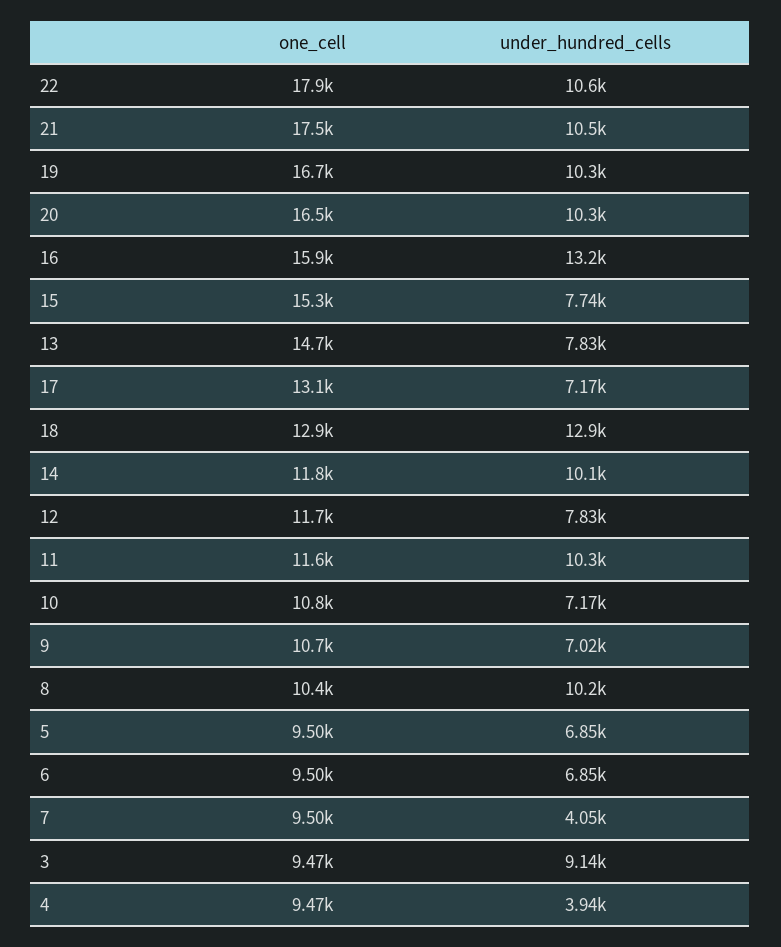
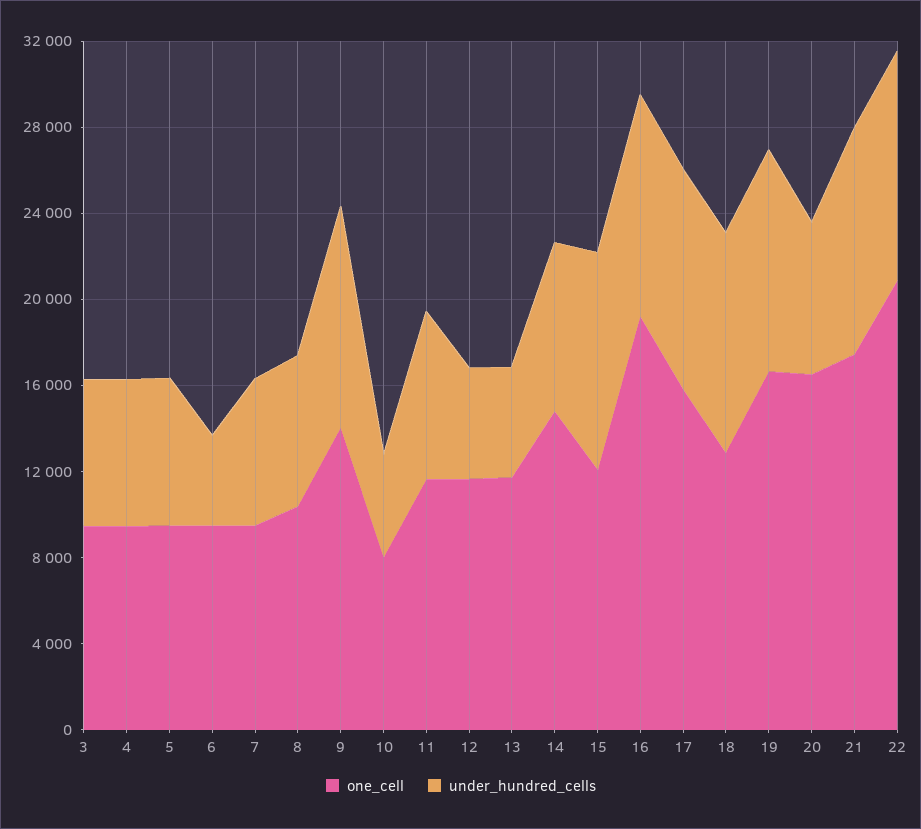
  {
    "one_cell": {
-     "22": 17900,
+     "22": 21000,
      "21": 17500,
      "19": 16700,
      "20": 16500,
-     "16": 15900,
+     "16": 19000,
-     "15": 15300,
+     "15": 12000,
-     "13": 14700,
+     "13": 12000,
-     "17": 13100,
+     "17": 16000,
      "18": 12900,
-     "14": 11800,
+     "14": 15000,
      "12": 11700,
      "11": 11600,
-     "10": 10800,
+     "10": 8000,
-     "9": 10700,
+     "9": 14000,
      "8": 10400,
      "5": 9500,
      "6": 9500,
      "7": 9500,
      "3": 9470,
      "4": 9470
    },
    "under_hundred_cells": {
      "22": 10600,
      "21": 10500,
      "19": 10300,
-     "20": 10300,
+     "20": 7000,
-     "16": 13200,
+     "16": 10000,
-     "15": 7740,
+     "15": 10000,
-     "13": 7830,
+     "13": 5000,
-     "17": 7170,
+     "17": 10000,
-     "18": 12900,
+     "18": 10000,
-     "14": 10100,
+     "14": 8000,
-     "12": 7830,
+     "12": 5000,
-     "11": 10300,
+     "11": 8000,
-     "10": 7170,
+     "10": 5000,
-     "9": 7020,
+     "9": 10000,
-     "8": 10200,
+     "8": 7000,
      "5": 6850,
-     "6": 6850,
+     "6": 4000,
-     "7": 4050,
+     "7": 7000,
-     "3": 9140,
+     "3": 7000,
-     "4": 3940
+     "4": 7000
    }
  }

